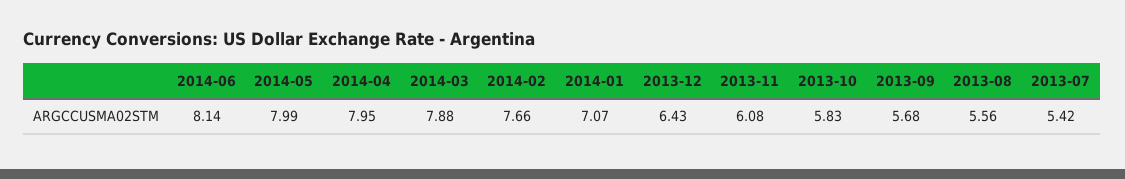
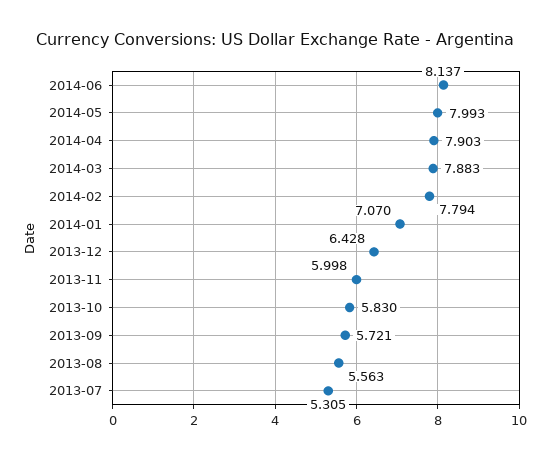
  {
    "2014-06": 8.137,
    "2014-05": 7.993,
-   "2014-04": 7.95,
+   "2014-04": 7.903,
    "2014-03": 7.883,
-   "2014-02": 7.66,
+   "2014-02": 7.794,
    "2014-01": 7.07,
    "2013-12": 6.428,
-   "2013-11": 6.08,
+   "2013-11": 5.998,
    "2013-10": 5.83,
-   "2013-09": 5.68,
+   "2013-09": 5.721,
    "2013-08": 5.563,
-   "2013-07": 5.42
+   "2013-07": 5.305
  }

